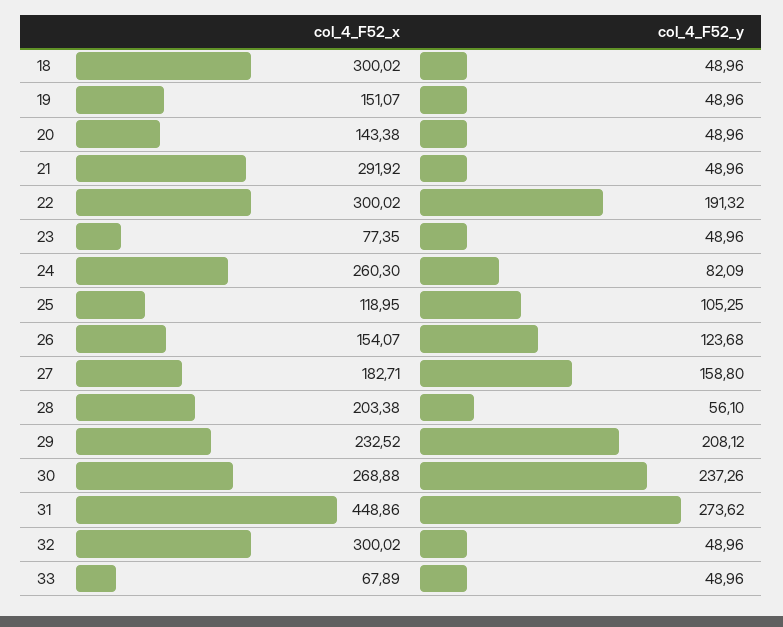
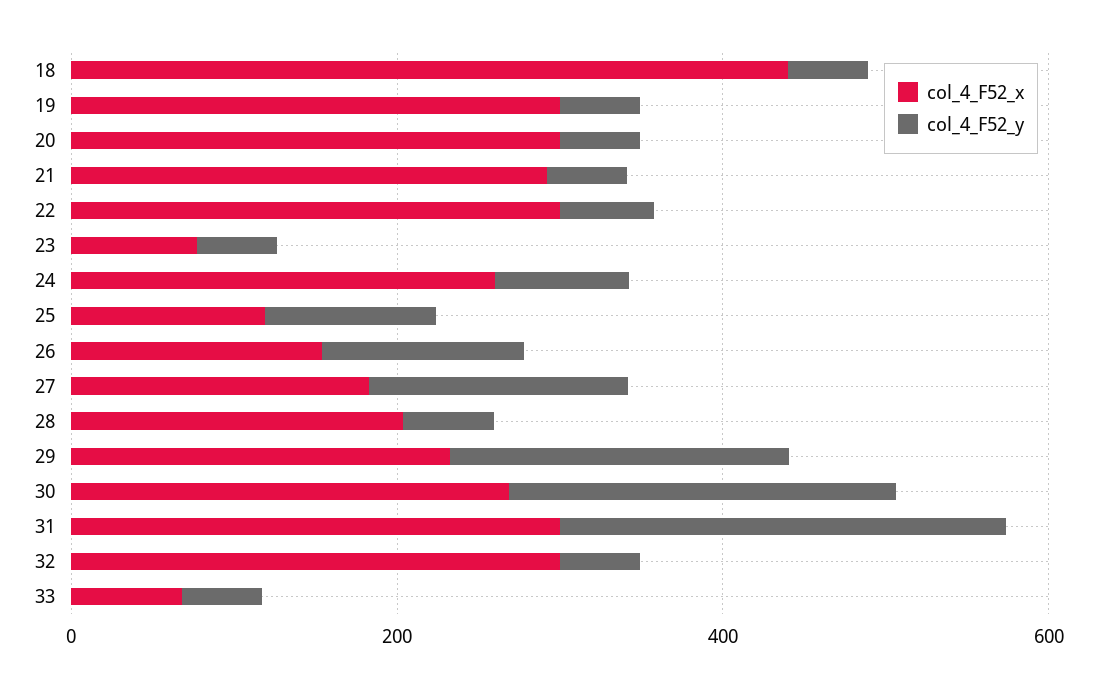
  {
    "col_4_F52_x": {
-     "18": 300.02,
+     "18": 450,
-     "19": 151.07,
+     "19": 300,
-     "20": 143.38,
+     "20": 300,
      "21": 291.92,
      "22": 300.02,
      "23": 77.35,
      "24": 260.3,
      "25": 118.95,
      "26": 154.07,
      "27": 182.71,
      "28": 203.38,
      "29": 232.52,
      "30": 268.88,
-     "31": 448.86,
+     "31": 300,
      "32": 300.02,
      "33": 67.89
    },
    "col_4_F52_y": {
      "18": 48.96,
      "19": 48.96,
      "20": 48.96,
      "21": 48.96,
-     "22": 191.32,
+     "22": 50,
      "23": 48.96,
      "24": 82.09,
      "25": 105.25,
      "26": 123.68,
      "27": 158.8,
      "28": 56.1,
      "29": 208.12,
      "30": 237.26,
      "31": 273.62,
      "32": 48.96,
      "33": 48.96
    }
  }

